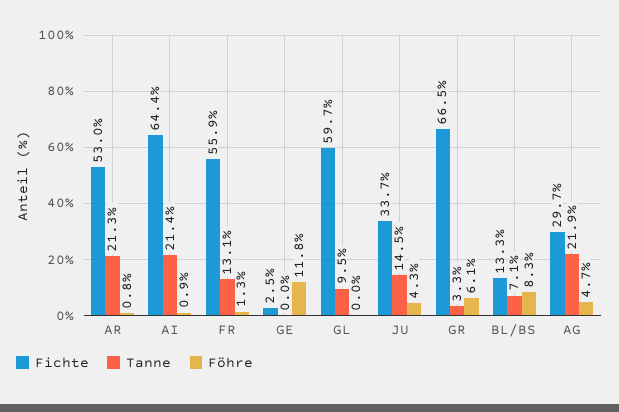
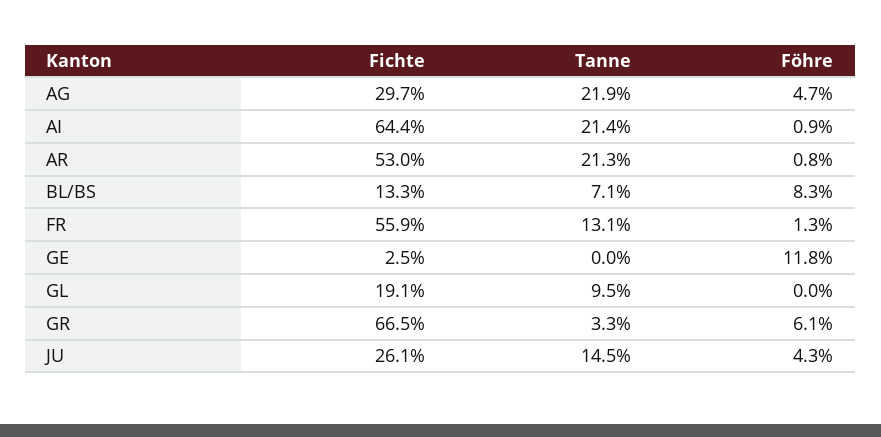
  {
    "Fichte": {
      "AR": 53,
      "AI": 64.4,
      "FR": 55.9,
      "GE": 2.5,
-     "GL": 59.7,
+     "GL": 19.1,
-     "JU": 33.7,
+     "JU": 26.1,
      "GR": 66.5,
      "BL/BS": 13.3,
      "AG": 29.7
    },
    "Tanne": {
      "AR": 21.3,
      "AI": 21.4,
      "FR": 13.1,
      "GE": 0,
      "GL": 9.5,
      "JU": 14.5,
      "GR": 3.3,
      "BL/BS": 7.1,
      "AG": 21.9
    },
    "Föhre": {
      "AR": 0.8,
      "AI": 0.9,
      "FR": 1.3,
      "GE": 11.8,
      "GL": 0,
      "JU": 4.3,
      "GR": 6.1,
      "BL/BS": 8.3,
      "AG": 4.7
    }
  }

